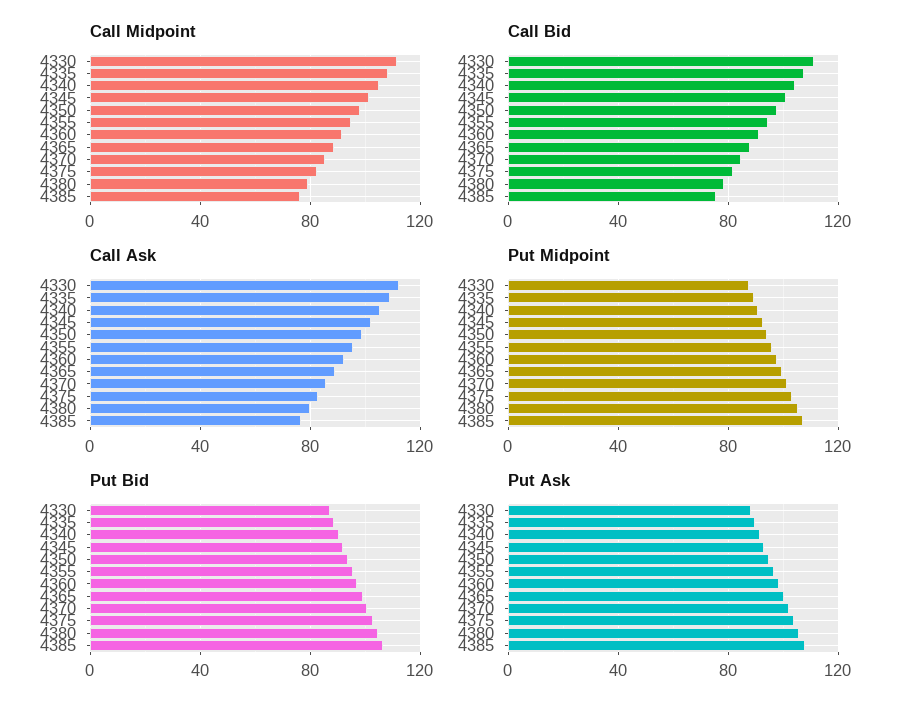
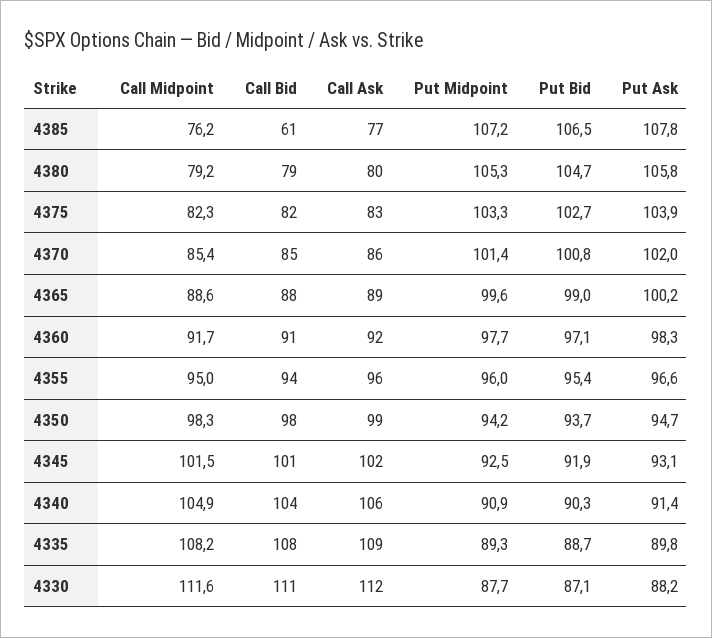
  {
    "Call Midpoint": {
      "4330": 111.6,
      "4335": 108.2,
      "4340": 104.9,
      "4345": 101.5,
      "4350": 98.3,
      "4355": 95,
      "4360": 91.7,
      "4365": 88.6,
      "4370": 85.4,
      "4375": 82.3,
      "4380": 79.2,
      "4385": 76.2
    },
    "Call Bid": {
      "4330": 111,
      "4335": 108,
      "4340": 104,
      "4345": 101,
      "4350": 98,
      "4355": 94,
      "4360": 91,
      "4365": 88,
      "4370": 85,
      "4375": 82,
      "4380": 79,
-     "4385": 75
+     "4385": 61
    },
    "Call Ask": {
      "4330": 112,
      "4335": 109,
      "4340": 106,
      "4345": 102,
      "4350": 99,
      "4355": 96,
      "4360": 92,
      "4365": 89,
      "4370": 86,
      "4375": 83,
      "4380": 80,
      "4385": 77
    },
    "Put Midpoint": {
      "4330": 87.7,
      "4335": 89.3,
      "4340": 90.9,
      "4345": 92.5,
      "4350": 94.2,
      "4355": 96,
      "4360": 97.7,
      "4365": 99.6,
      "4370": 101.4,
      "4375": 103.3,
      "4380": 105.3,
      "4385": 107.2
    },
    "Put Bid": {
      "4330": 87.1,
      "4335": 88.7,
      "4340": 90.3,
      "4345": 91.9,
      "4350": 93.7,
      "4355": 95.4,
      "4360": 97.1,
      "4365": 99,
      "4370": 100.8,
      "4375": 102.7,
      "4380": 104.7,
      "4385": 106.5
    },
    "Put Ask": {
      "4330": 88.2,
      "4335": 89.8,
      "4340": 91.4,
      "4345": 93.1,
      "4350": 94.7,
      "4355": 96.6,
      "4360": 98.3,
      "4365": 100.2,
      "4370": 102,
      "4375": 103.9,
      "4380": 105.8,
      "4385": 107.8
    }
  }

